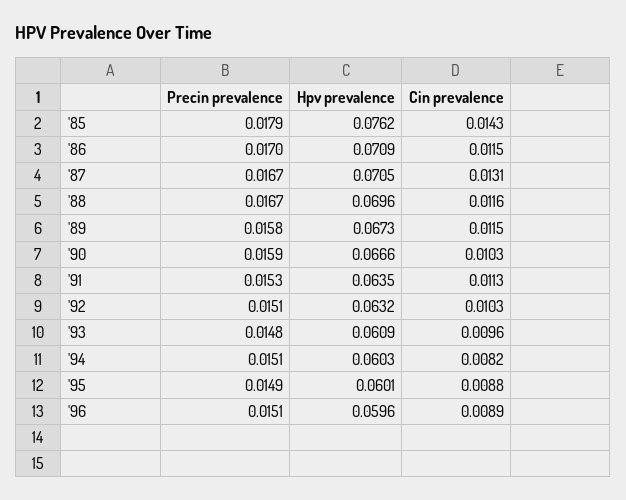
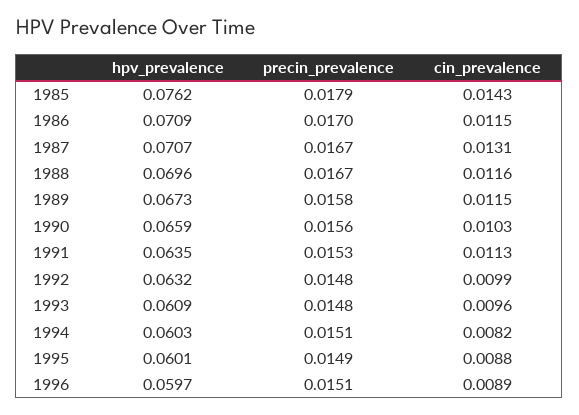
  {
    "Precin prevalence": {
      "'85": 0.0179,
      "'86": 0.017,
      "'87": 0.0167,
      "'88": 0.0167,
      "'89": 0.0158,
-     "'90": 0.0159,
+     "'90": 0.0156,
      "'91": 0.0153,
-     "'92": 0.0151,
+     "'92": 0.0148,
      "'93": 0.0148,
      "'94": 0.0151,
      "'95": 0.0149,
      "'96": 0.0151
    },
    "Hpv prevalence": {
      "'85": 0.0762,
      "'86": 0.0709,
-     "'87": 0.0705,
+     "'87": 0.0707,
      "'88": 0.0696,
      "'89": 0.0673,
-     "'90": 0.0666,
+     "'90": 0.0659,
      "'91": 0.0635,
      "'92": 0.0632,
      "'93": 0.0609,
      "'94": 0.0603,
      "'95": 0.0601,
-     "'96": 0.0596
+     "'96": 0.0597
    },
    "Cin prevalence": {
      "'85": 0.0143,
      "'86": 0.0115,
      "'87": 0.0131,
      "'88": 0.0116,
      "'89": 0.0115,
      "'90": 0.0103,
      "'91": 0.0113,
-     "'92": 0.0103,
+     "'92": 0.0099,
      "'93": 0.0096,
      "'94": 0.0082,
      "'95": 0.0088,
      "'96": 0.0089
    }
  }

